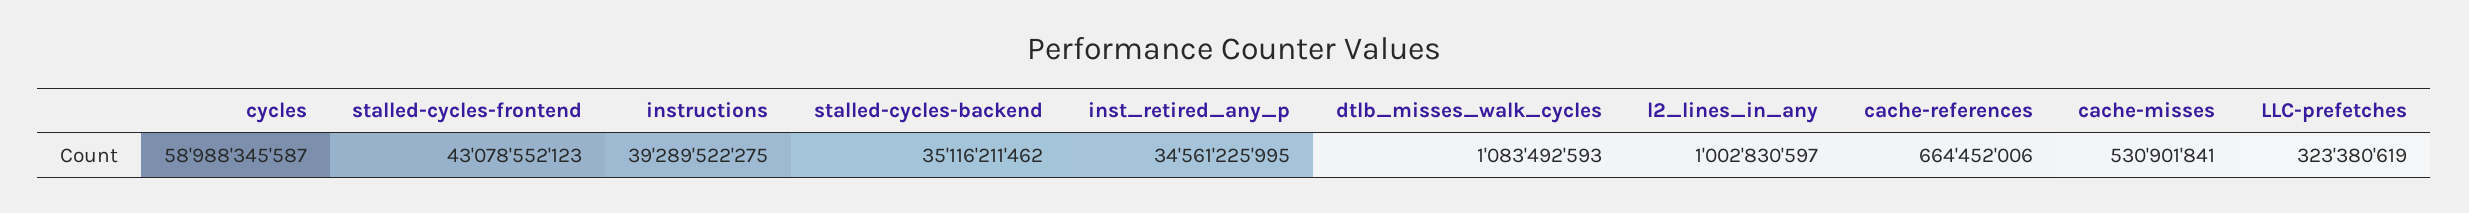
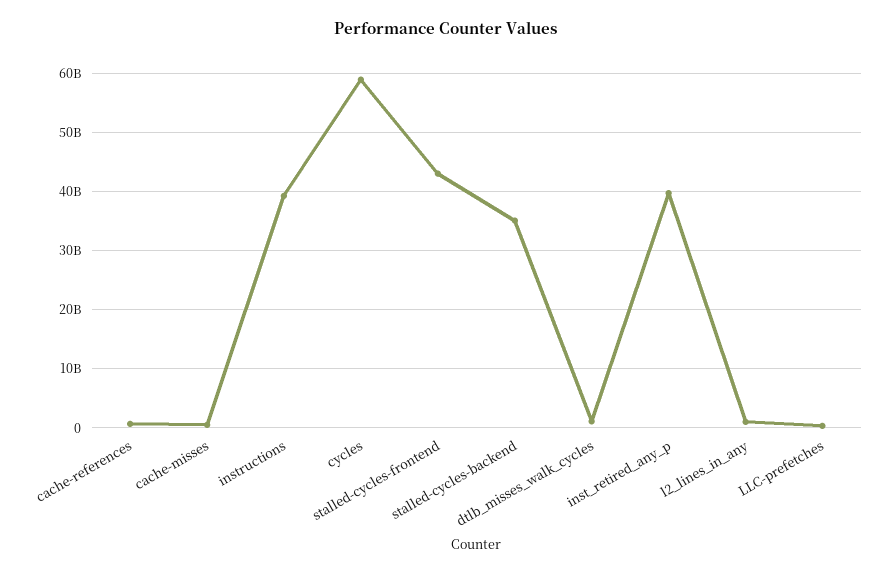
  {
    "cycles": 58988345587,
    "stalled-cycles-frontend": 43078552123,
    "instructions": 39289522275,
    "stalled-cycles-backend": 35116211462,
-   "inst_retired_any_p": 34561225995,
+   "inst_retired_any_p": 40000000000,
    "dtlb_misses_walk_cycles": 1083492593,
    "l2_lines_in_any": 1002830597,
    "cache-references": 664452006,
    "cache-misses": 530901841,
    "LLC-prefetches": 323380619
  }

